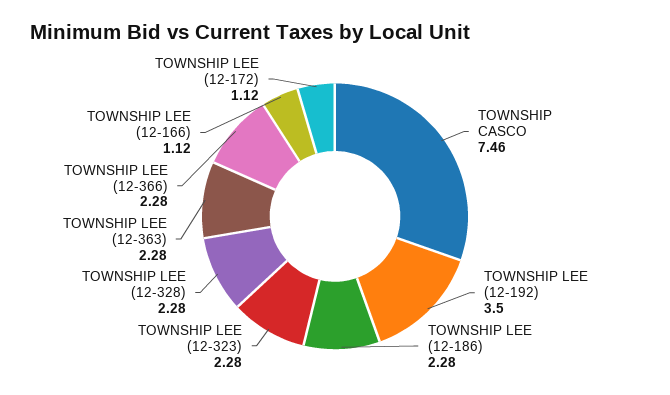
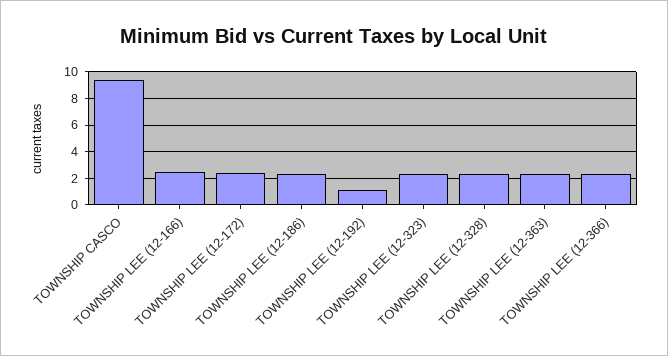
  {
-   "TOWNSHIP CASCO": 7.46,
+   "TOWNSHIP CASCO": 9.5,
-   "TOWNSHIP LEE (12-192)": 3.5,
+   "TOWNSHIP LEE (12-192)": 1,
    "TOWNSHIP LEE (12-186)": 2.28,
    "TOWNSHIP LEE (12-323)": 2.28,
    "TOWNSHIP LEE (12-328)": 2.28,
    "TOWNSHIP LEE (12-363)": 2.28,
    "TOWNSHIP LEE (12-366)": 2.28,
-   "TOWNSHIP LEE (12-166)": 1.12,
+   "TOWNSHIP LEE (12-166)": 2.5,
-   "TOWNSHIP LEE (12-172)": 1.12
+   "TOWNSHIP LEE (12-172)": 2.5
  }

